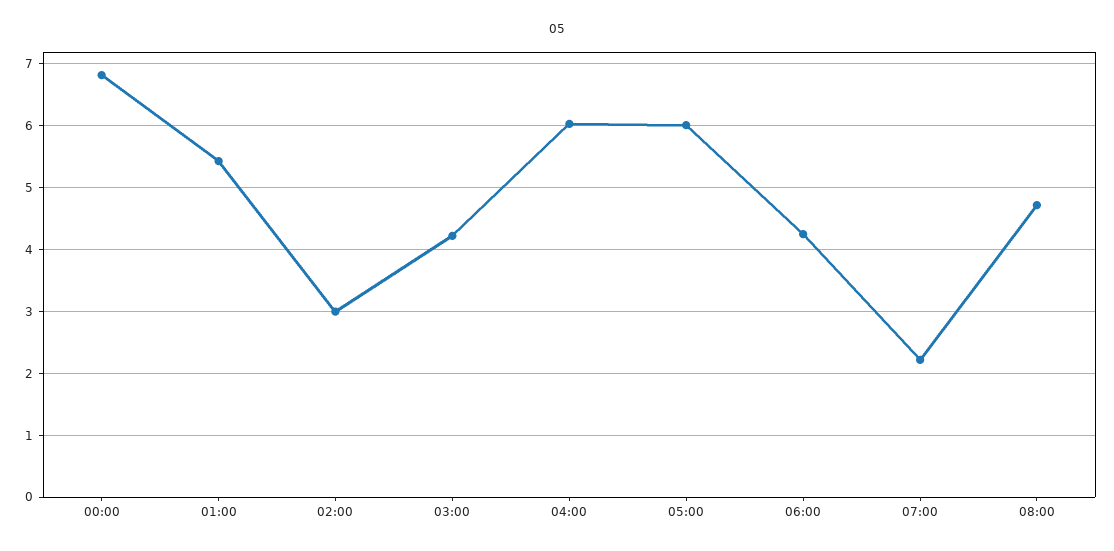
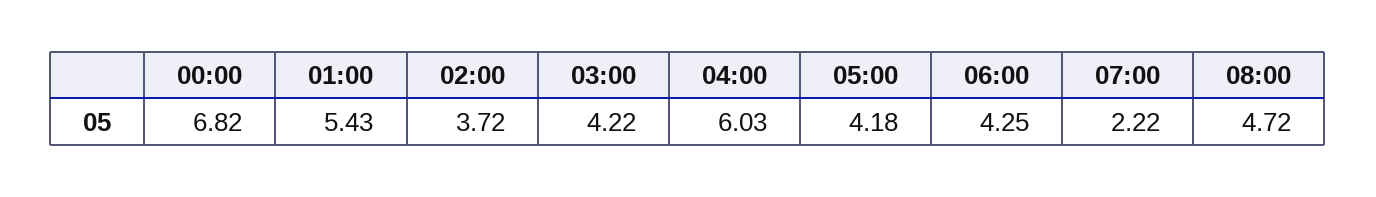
  {
    "00:00": 6.82,
    "01:00": 5.43,
-   "02:00": 3,
+   "02:00": 3.72,
    "03:00": 4.22,
    "04:00": 6.03,
-   "05:00": 6,
+   "05:00": 4.18,
    "06:00": 4.25,
    "07:00": 2.22,
    "08:00": 4.72
  }

